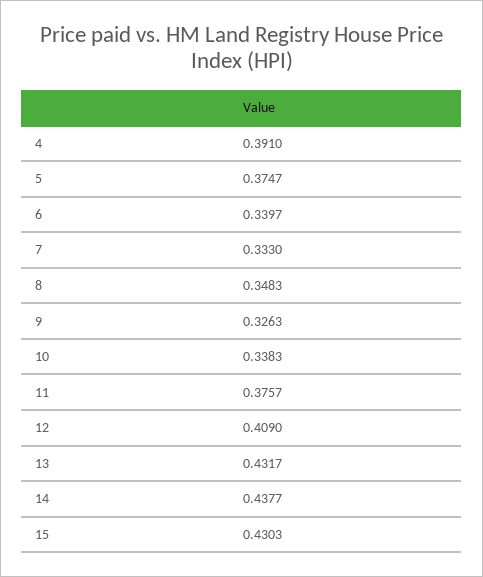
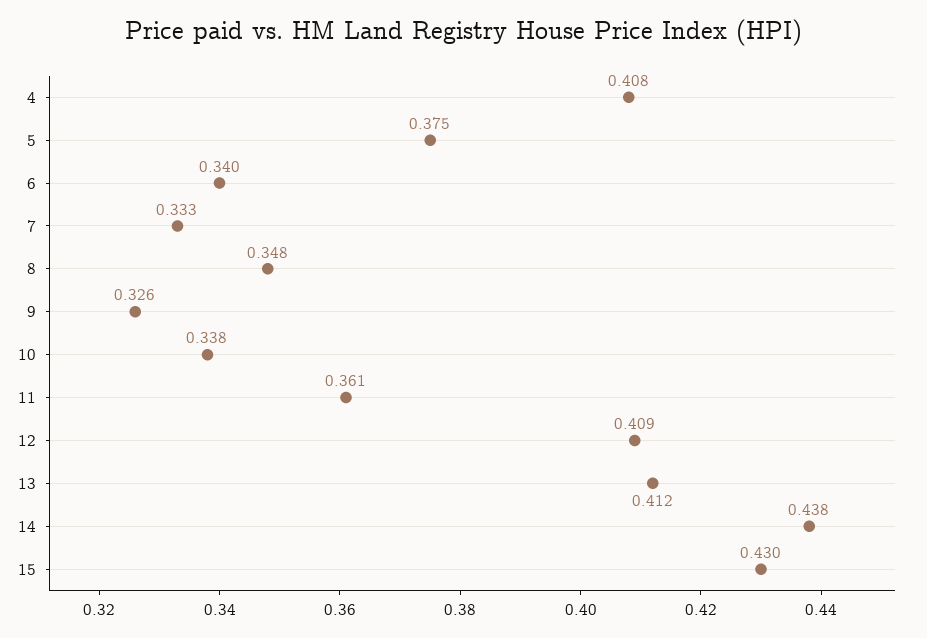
  {
-   "4": 0.391,
+   "4": 0.408,
    "5": 0.3747,
    "6": 0.3397,
    "7": 0.333,
    "8": 0.3483,
    "9": 0.3263,
    "10": 0.3383,
-   "11": 0.3757,
+   "11": 0.361,
    "12": 0.409,
-   "13": 0.4317,
+   "13": 0.412,
    "14": 0.4377,
    "15": 0.4303
  }

